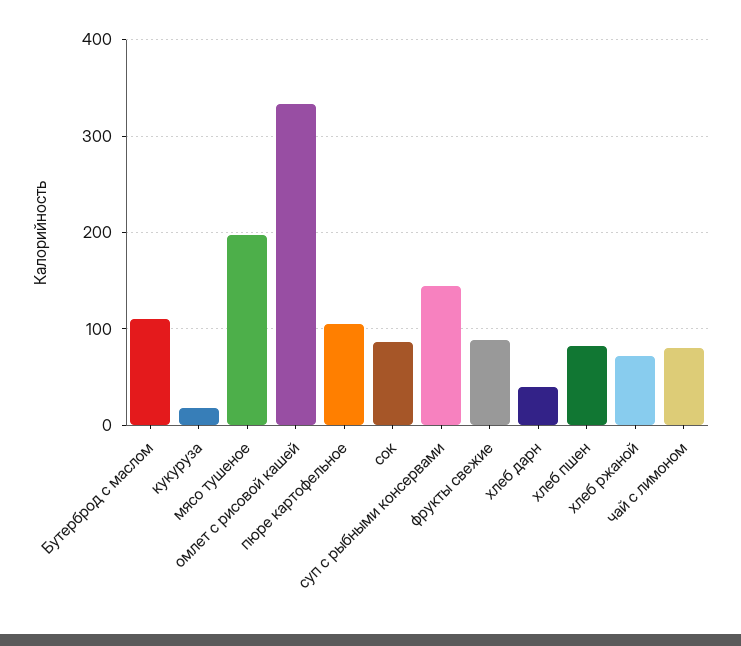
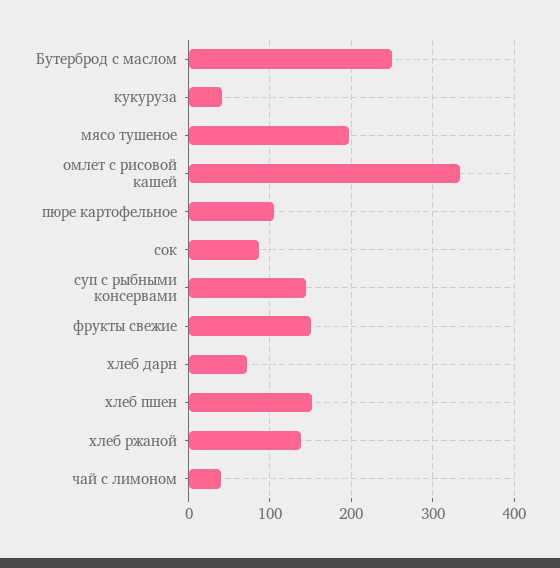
  {
-   "Бутерброд с маслом": 110,
+   "Бутерброд с маслом": 250,
-   "кукуруза": 20,
+   "кукуруза": 40,
    "мясо тушеное": 200,
    "омлет с рисовой кашей": 330,
    "пюре картофельное": 110,
    "сок": 90,
    "суп с рыбными консервами": 140,
-   "фрукты свежие": 90,
+   "фрукты свежие": 150,
-   "хлеб дарн": 40,
+   "хлеб дарн": 70,
-   "хлеб пшен": 80,
+   "хлеб пшен": 150,
-   "хлеб ржаной": 70,
+   "хлеб ржаной": 140,
-   "чай с лимоном": 80
+   "чай с лимоном": 40
  }

